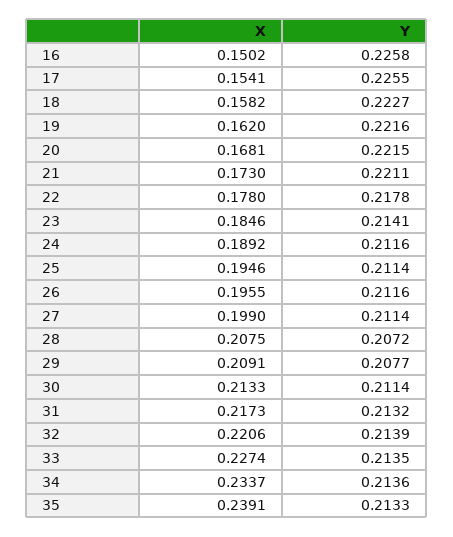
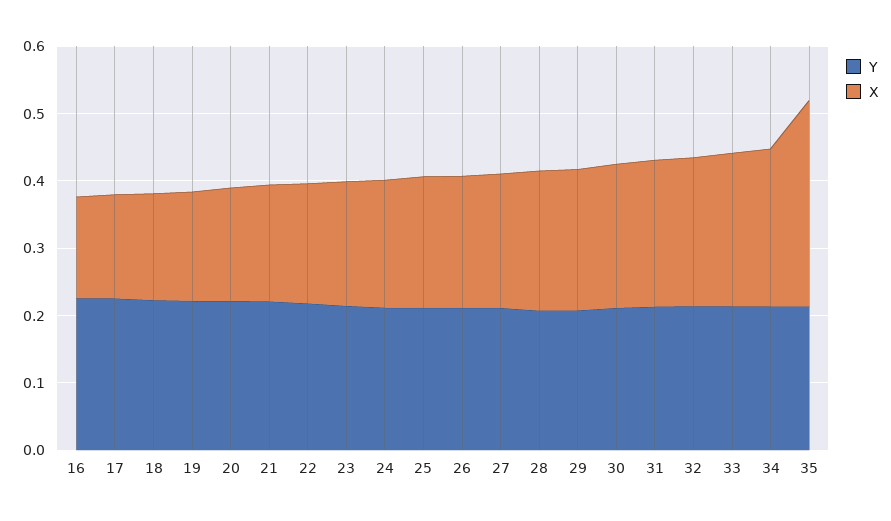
  {
    "X": {
      "16": 0.1502,
      "17": 0.1541,
      "18": 0.1582,
      "19": 0.162,
      "20": 0.1681,
      "21": 0.173,
      "22": 0.178,
      "23": 0.1846,
      "24": 0.1892,
      "25": 0.1946,
      "26": 0.1955,
      "27": 0.199,
      "28": 0.2075,
      "29": 0.2091,
      "30": 0.2133,
      "31": 0.2173,
      "32": 0.2206,
      "33": 0.2274,
      "34": 0.2337,
-     "35": 0.2391
+     "35": 0.3
    },
    "Y": {
      "16": 0.2258,
      "17": 0.2255,
      "18": 0.2227,
      "19": 0.2216,
      "20": 0.2215,
      "21": 0.2211,
      "22": 0.2178,
      "23": 0.2141,
      "24": 0.2116,
      "25": 0.2114,
      "26": 0.2116,
      "27": 0.2114,
      "28": 0.2072,
      "29": 0.2077,
      "30": 0.2114,
      "31": 0.2132,
      "32": 0.2139,
      "33": 0.2135,
      "34": 0.2136,
      "35": 0.2133
    }
  }

